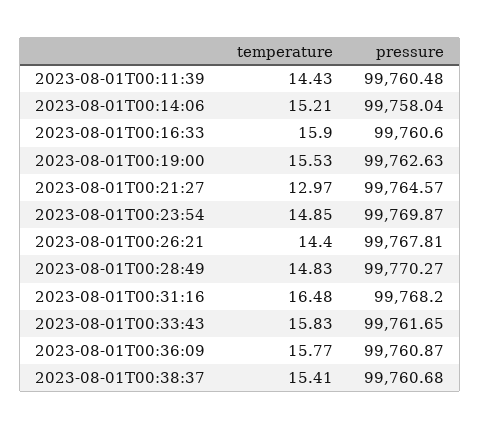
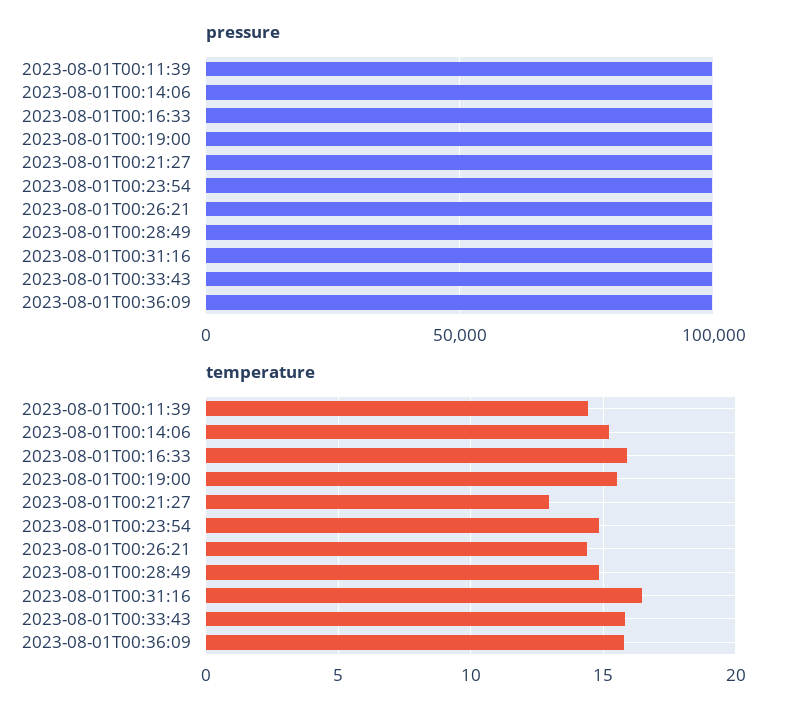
  {
    "temperature": {
      "2023-08-01T00:11:39": 14.43,
      "2023-08-01T00:14:06": 15.21,
      "2023-08-01T00:16:33": 15.9,
      "2023-08-01T00:19:00": 15.53,
      "2023-08-01T00:21:27": 12.97,
      "2023-08-01T00:23:54": 14.85,
      "2023-08-01T00:26:21": 14.4,
      "2023-08-01T00:28:49": 14.83,
      "2023-08-01T00:31:16": 16.48,
      "2023-08-01T00:33:43": 15.83,
-     "2023-08-01T00:36:09": 15.77,
+     "2023-08-01T00:36:09": 15.77
-     "2023-08-01T00:38:37": 15.41
    },
    "pressure": {
      "2023-08-01T00:11:39": 99760.48,
      "2023-08-01T00:14:06": 99758.04,
      "2023-08-01T00:16:33": 99760.6,
      "2023-08-01T00:19:00": 99762.63,
      "2023-08-01T00:21:27": 99764.57,
      "2023-08-01T00:23:54": 99769.87,
      "2023-08-01T00:26:21": 99767.81,
      "2023-08-01T00:28:49": 99770.27,
      "2023-08-01T00:31:16": 99768.2,
      "2023-08-01T00:33:43": 99761.65,
-     "2023-08-01T00:36:09": 99760.87,
+     "2023-08-01T00:36:09": 99760.87
-     "2023-08-01T00:38:37": 99760.68
    }
  }

